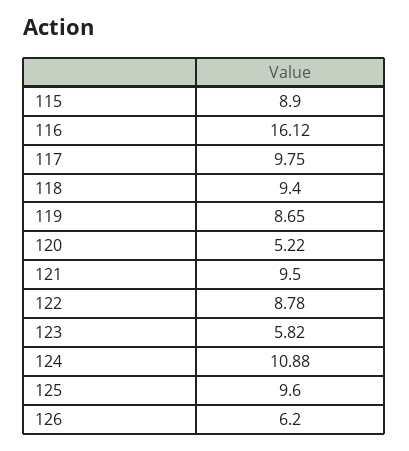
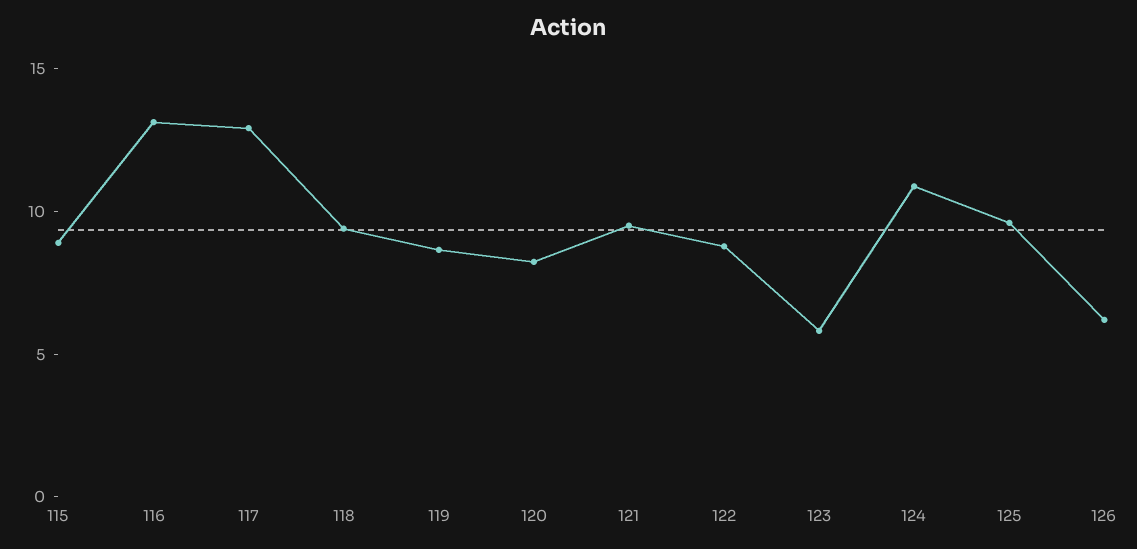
  {
    "115": 8.9,
-   "116": 16.12,
+   "116": 13,
-   "117": 9.75,
+   "117": 13,
    "118": 9.4,
    "119": 8.65,
-   "120": 5.22,
+   "120": 8,
    "121": 9.5,
    "122": 8.78,
    "123": 5.82,
    "124": 10.88,
    "125": 9.6,
    "126": 6.2
  }

